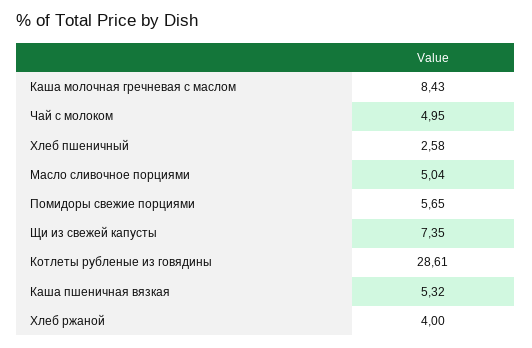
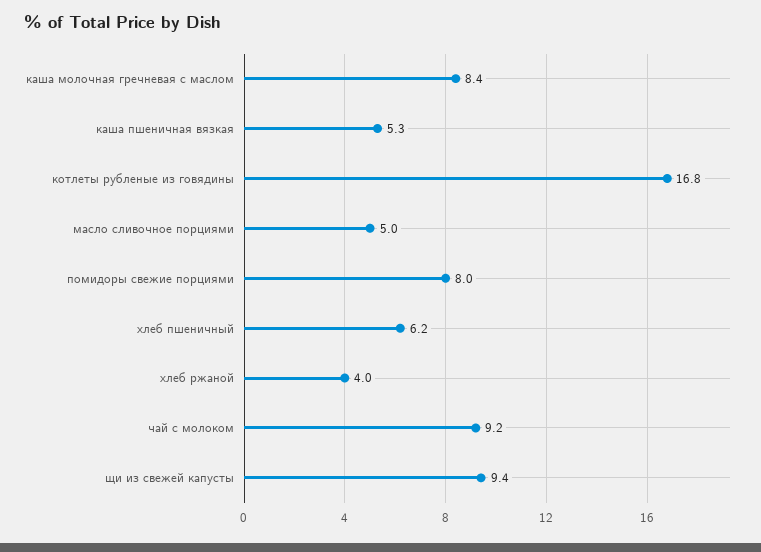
  {
    "Каша молочная гречневая с маслом": 8.43,
-   "Чай с молоком": 4.95,
+   "Чай с молоком": 9.2,
-   "Хлеб пшеничный": 2.58,
+   "Хлеб пшеничный": 6.2,
    "Масло сливочное порциями": 5.04,
-   "Помидоры свежие порциями": 5.65,
+   "Помидоры свежие порциями": 8,
-   "Щи из свежей капусты": 7.35,
+   "Щи из свежей капусты": 9.4,
-   "Котлеты рубленые из говядины": 28.61,
+   "Котлеты рубленые из говядины": 16.8,
    "Каша пшеничная вязкая": 5.32,
    "Хлеб ржаной": 4
  }

